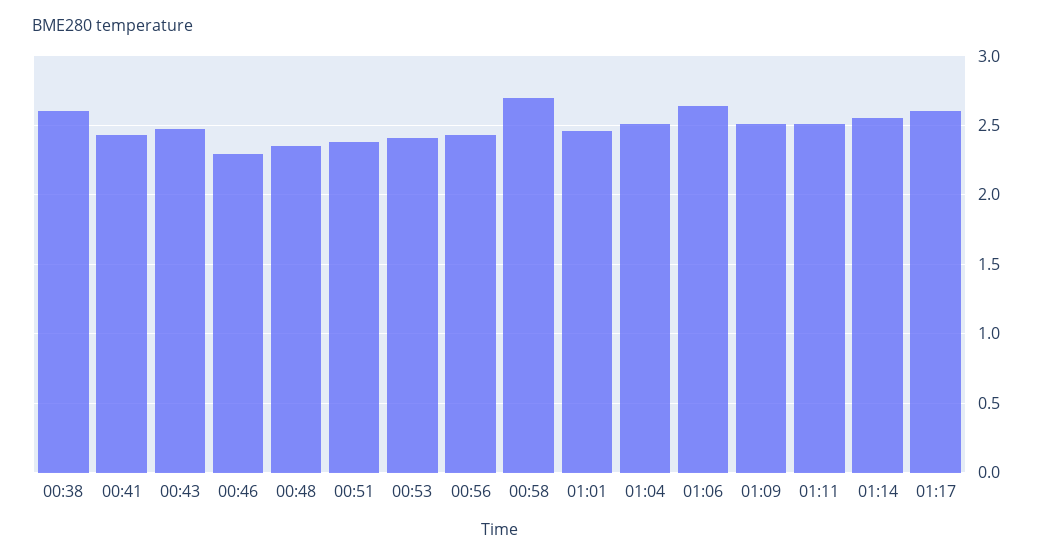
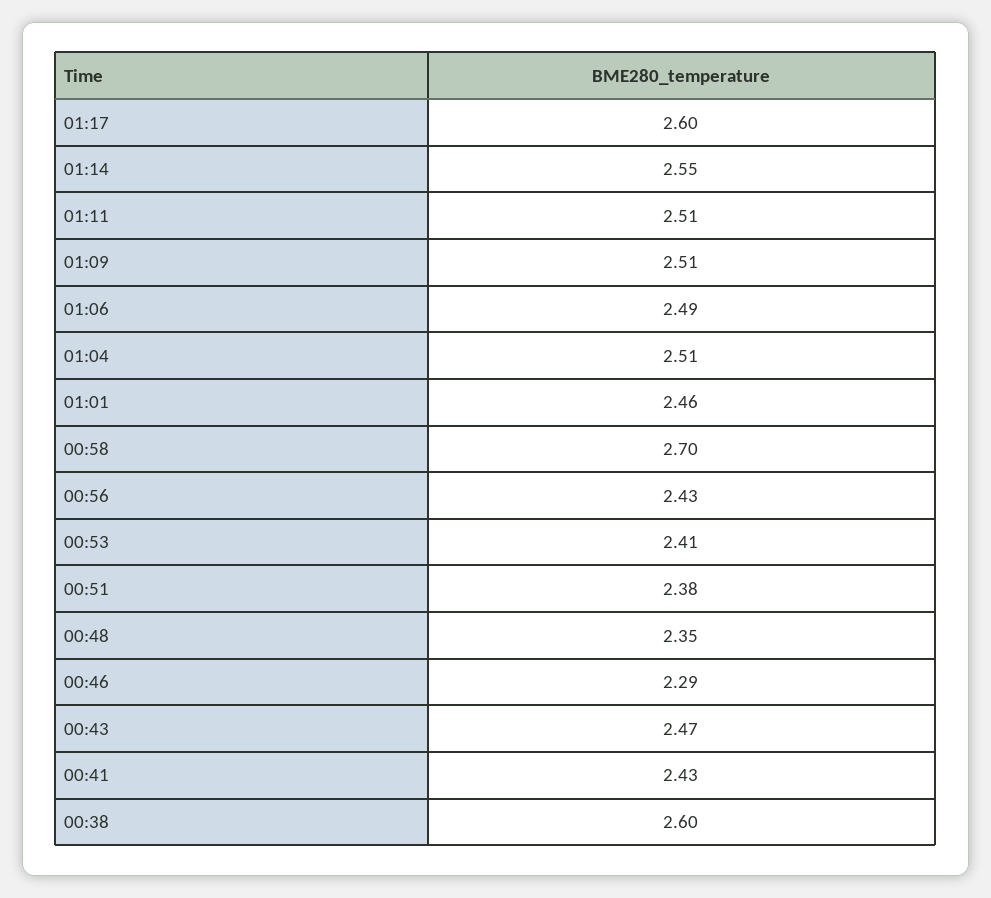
  {
    "00:38": 2.6,
    "00:41": 2.43,
    "00:43": 2.47,
    "00:46": 2.29,
    "00:48": 2.35,
    "00:51": 2.38,
    "00:53": 2.41,
    "00:56": 2.43,
    "00:58": 2.7,
    "01:01": 2.46,
    "01:04": 2.51,
-   "01:06": 2.65,
+   "01:06": 2.49,
    "01:09": 2.51,
    "01:11": 2.51,
    "01:14": 2.55,
    "01:17": 2.6
  }

